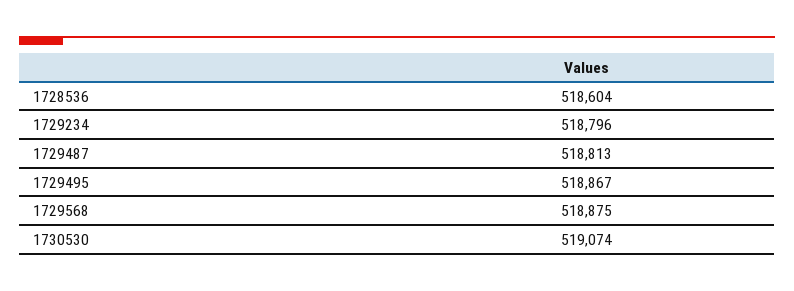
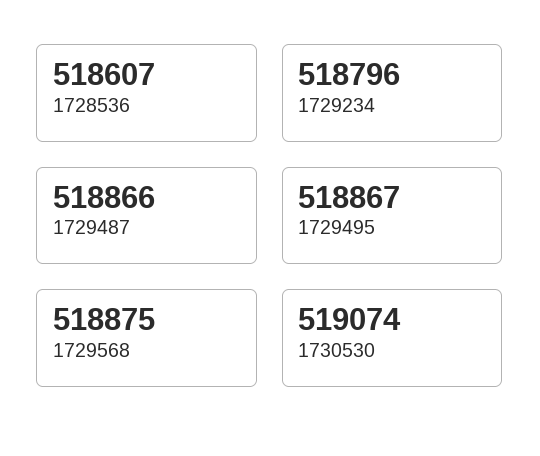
  {
-   "1728536": 518604,
+   "1728536": 518607,
    "1729234": 518796,
-   "1729487": 518813,
+   "1729487": 518866,
    "1729495": 518867,
    "1729568": 518875,
    "1730530": 519074
  }

